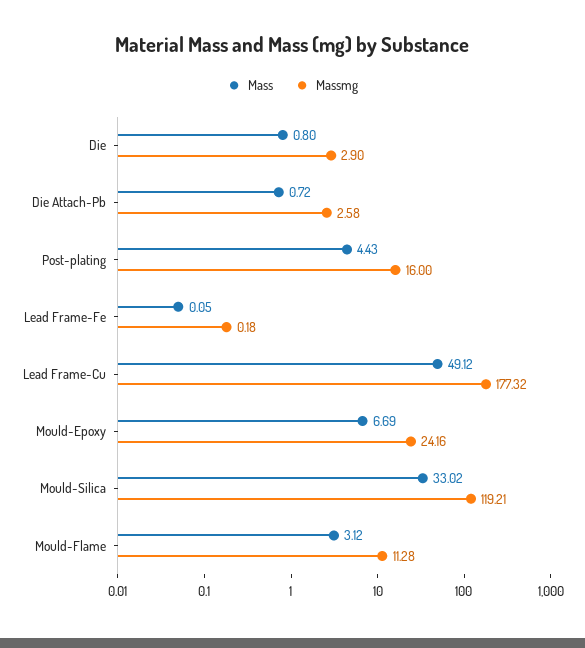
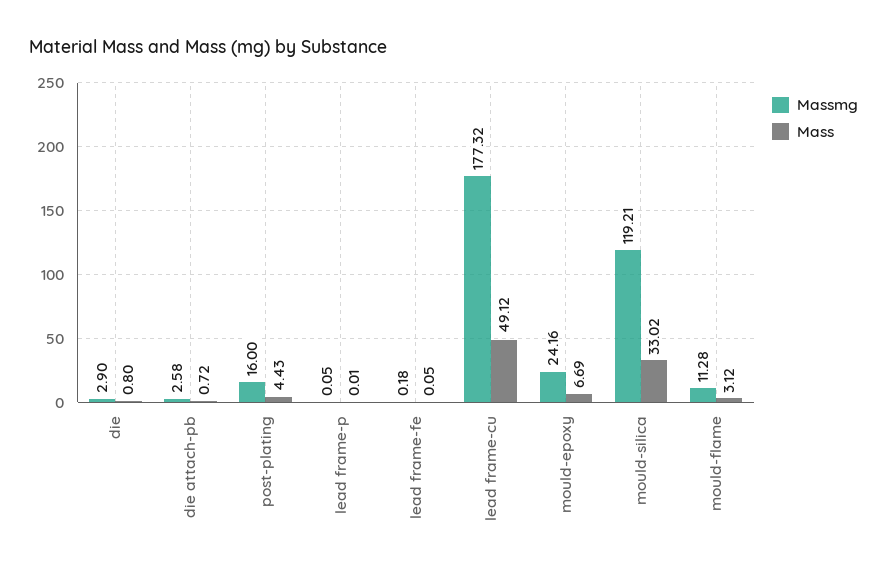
  {
    "Mass": {
      "Die": 0.8,
      "Die Attach-Pb": 0.72,
      "Post-plating": 4.43,
      "Lead Frame-Fe": 0.05,
      "Lead Frame-Cu": 49.12,
      "Mould-Epoxy": 6.69,
      "Mould-Silica": 33.02,
-     "Mould-Flame": 3.12
+     "Mould-Flame": 3.12,
+     "lead frame-p": 0.01
    },
    "Massmg": {
      "Die": 2.9,
      "Die Attach-Pb": 2.58,
      "Post-plating": 16,
      "Lead Frame-Fe": 0.18,
      "Lead Frame-Cu": 177.32,
      "Mould-Epoxy": 24.16,
      "Mould-Silica": 119.21,
-     "Mould-Flame": 11.28
+     "Mould-Flame": 11.28,
+     "lead frame-p": 0.05
    }
  }

